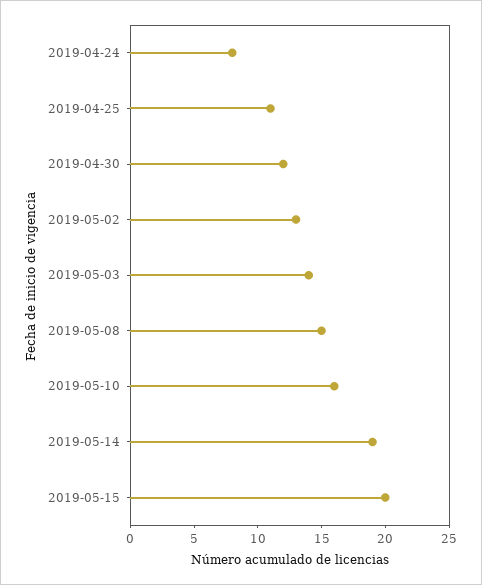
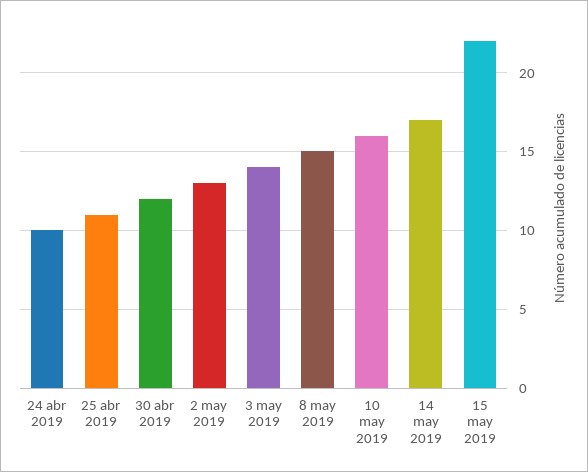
  {
-   "2019-04-24": 8,
+   "2019-04-24": 10,
    "2019-04-25": 11,
    "2019-04-30": 12,
    "2019-05-02": 13,
    "2019-05-03": 14,
    "2019-05-08": 15,
    "2019-05-10": 16,
-   "2019-05-14": 19,
+   "2019-05-14": 17,
-   "2019-05-15": 20
+   "2019-05-15": 22
  }

